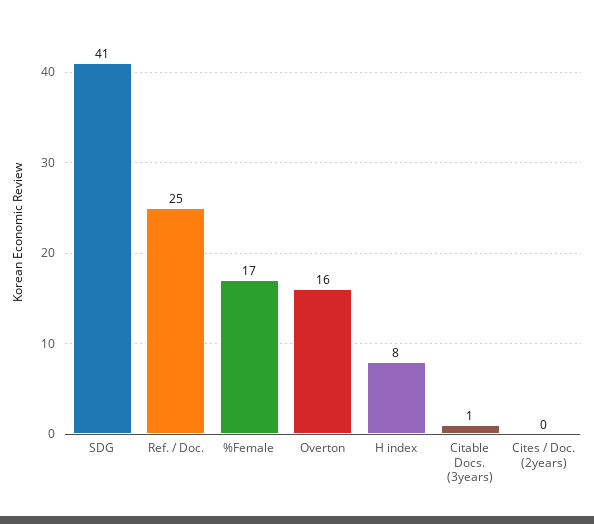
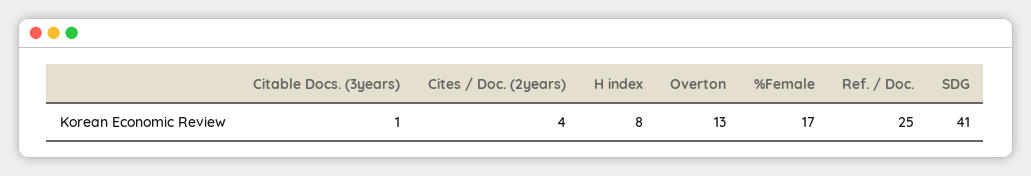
  {
    "SDG": 41,
    "Ref. / Doc.": 25,
    "%Female": 17,
-   "Overton": 16,
+   "Overton": 13,
    "H index": 8,
    "Citable Docs. (3years)": 1,
-   "Cites / Doc. (2years)": 0
+   "Cites / Doc. (2years)": 4
  }

